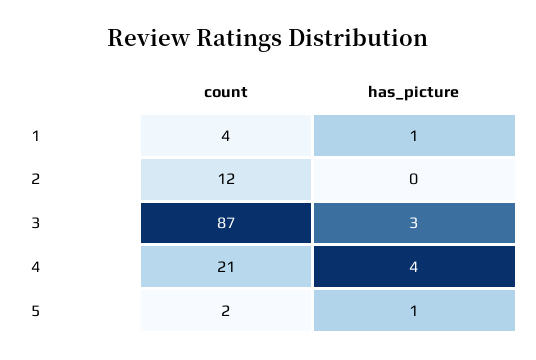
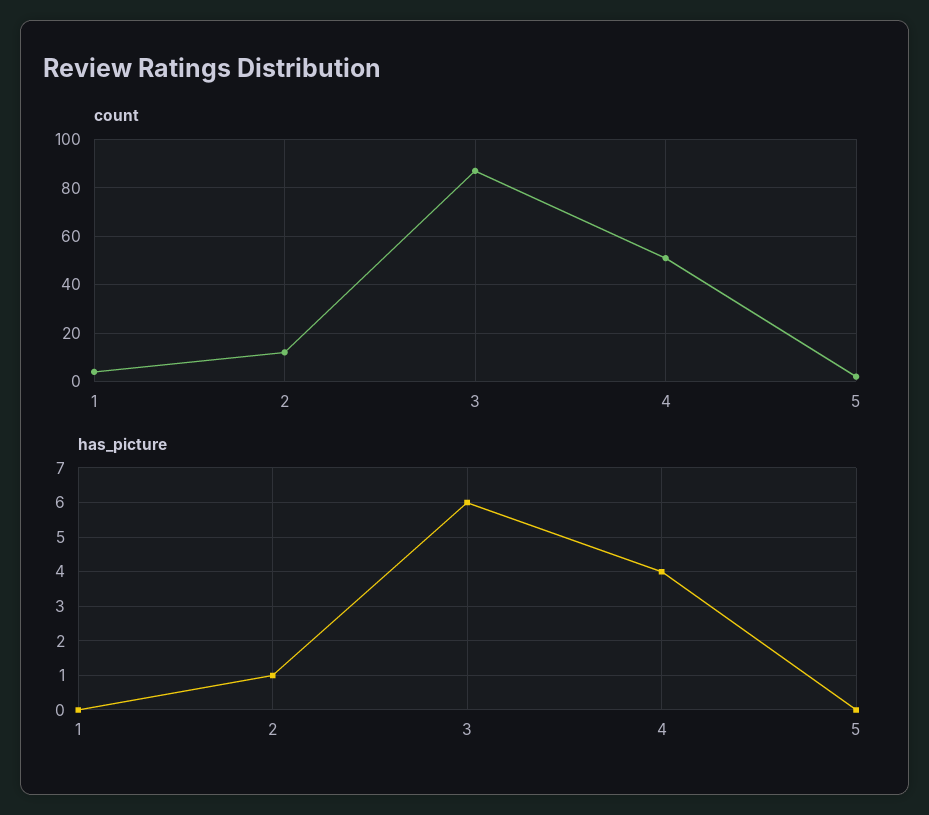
  {
    "count": {
      "1": 4,
      "2": 12,
      "3": 87,
-     "4": 21,
+     "4": 50,
      "5": 2
    },
    "has_picture": {
-     "1": 1,
+     "1": 0,
-     "2": 0,
+     "2": 1,
-     "3": 3,
+     "3": 6,
      "4": 4,
-     "5": 1
+     "5": 0
    }
  }

